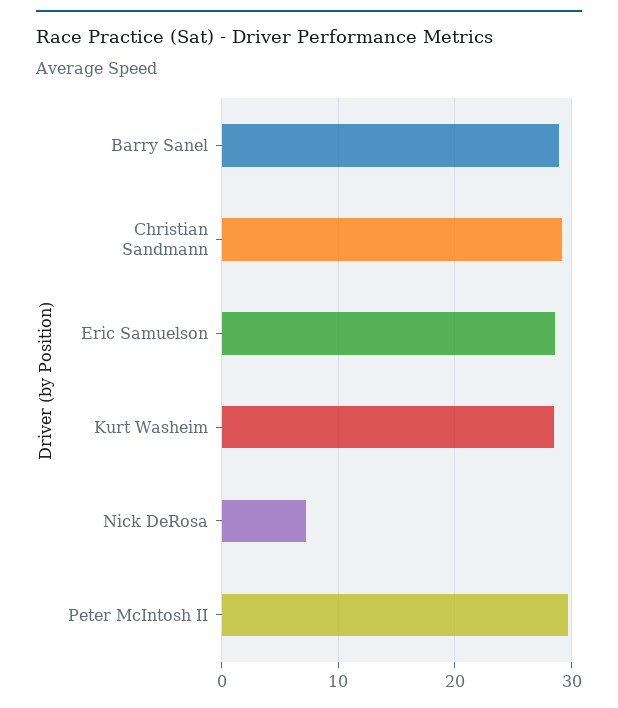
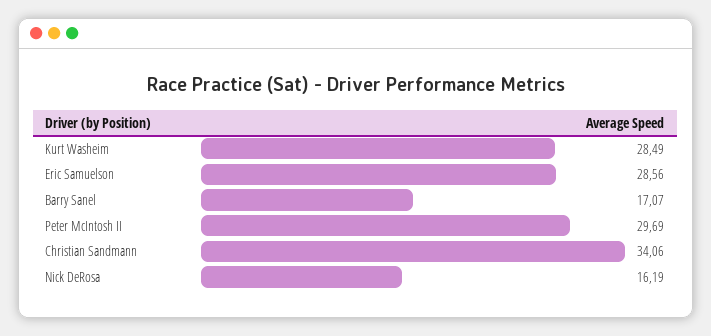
  {
-   "Barry Sanel": 29,
+   "Barry Sanel": 17.07,
-   "Christian Sandmann": 29,
+   "Christian Sandmann": 34.06,
    "Eric Samuelson": 28.56,
    "Kurt Washeim": 28.49,
-   "Nick DeRosa": 7,
+   "Nick DeRosa": 16.19,
    "Peter McIntosh II": 29.69
  }

